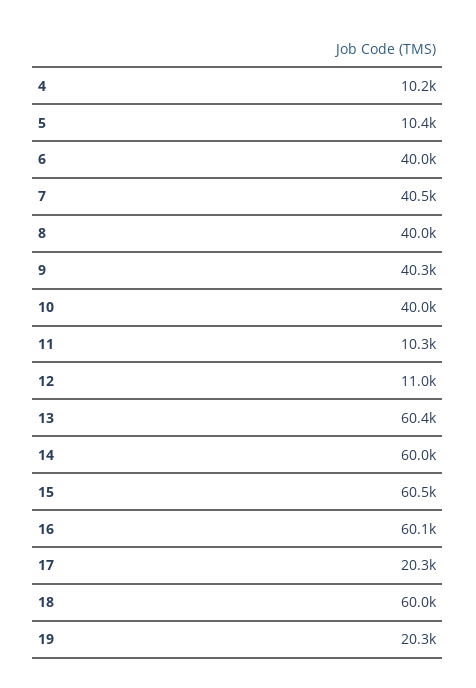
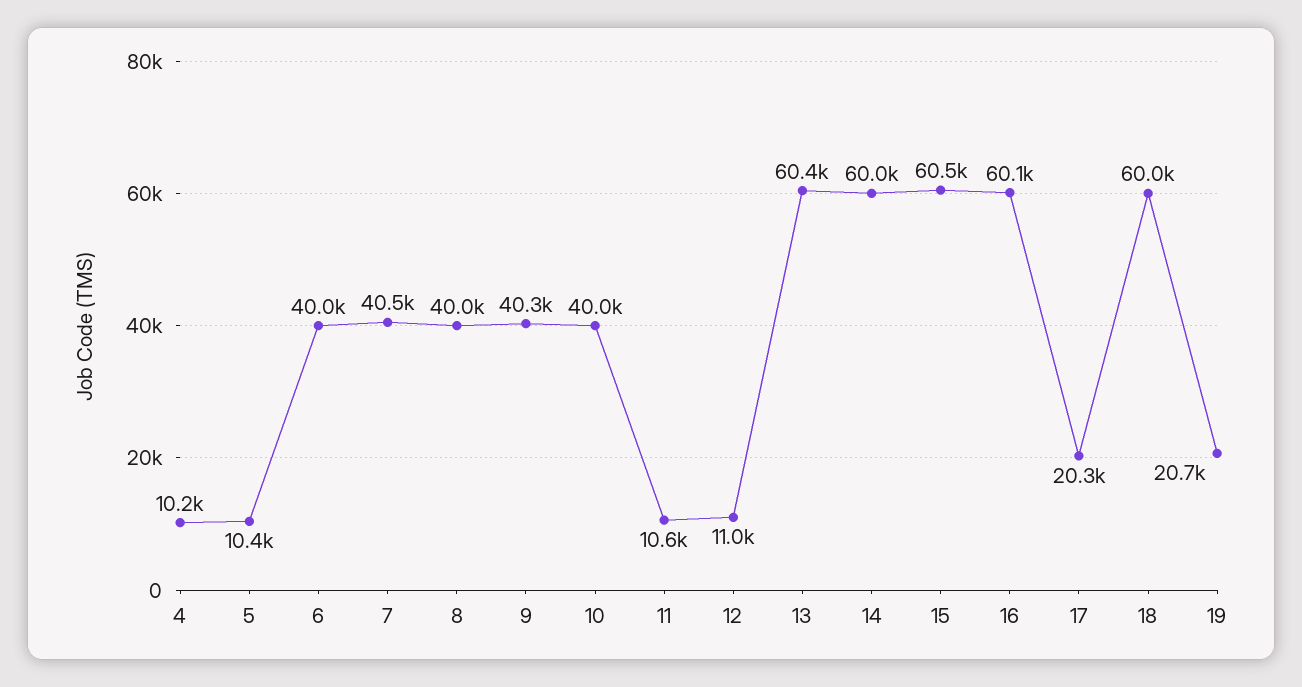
  {
    "4": 10200,
    "5": 10400,
    "6": 40000,
    "7": 40500,
    "8": 40000,
    "9": 40300,
    "10": 40000,
-   "11": 10300,
+   "11": 10600,
    "12": 11000,
    "13": 60400,
    "14": 60000,
    "15": 60500,
    "16": 60100,
    "17": 20300,
    "18": 60000,
-   "19": 20300
+   "19": 20700
  }

